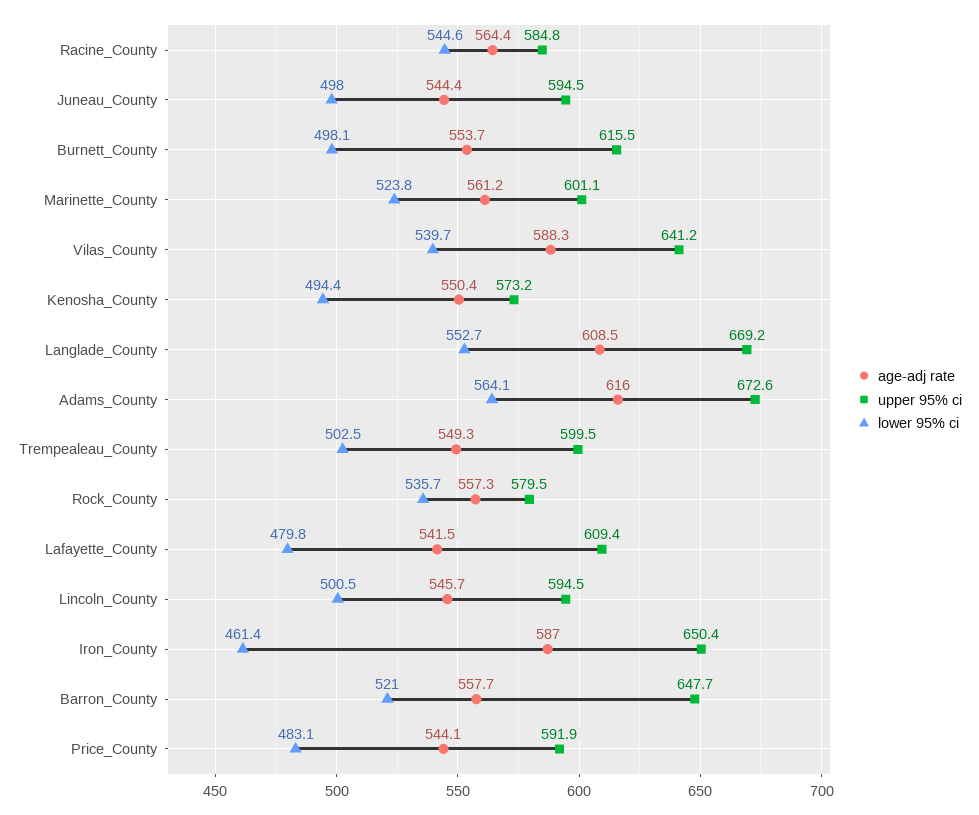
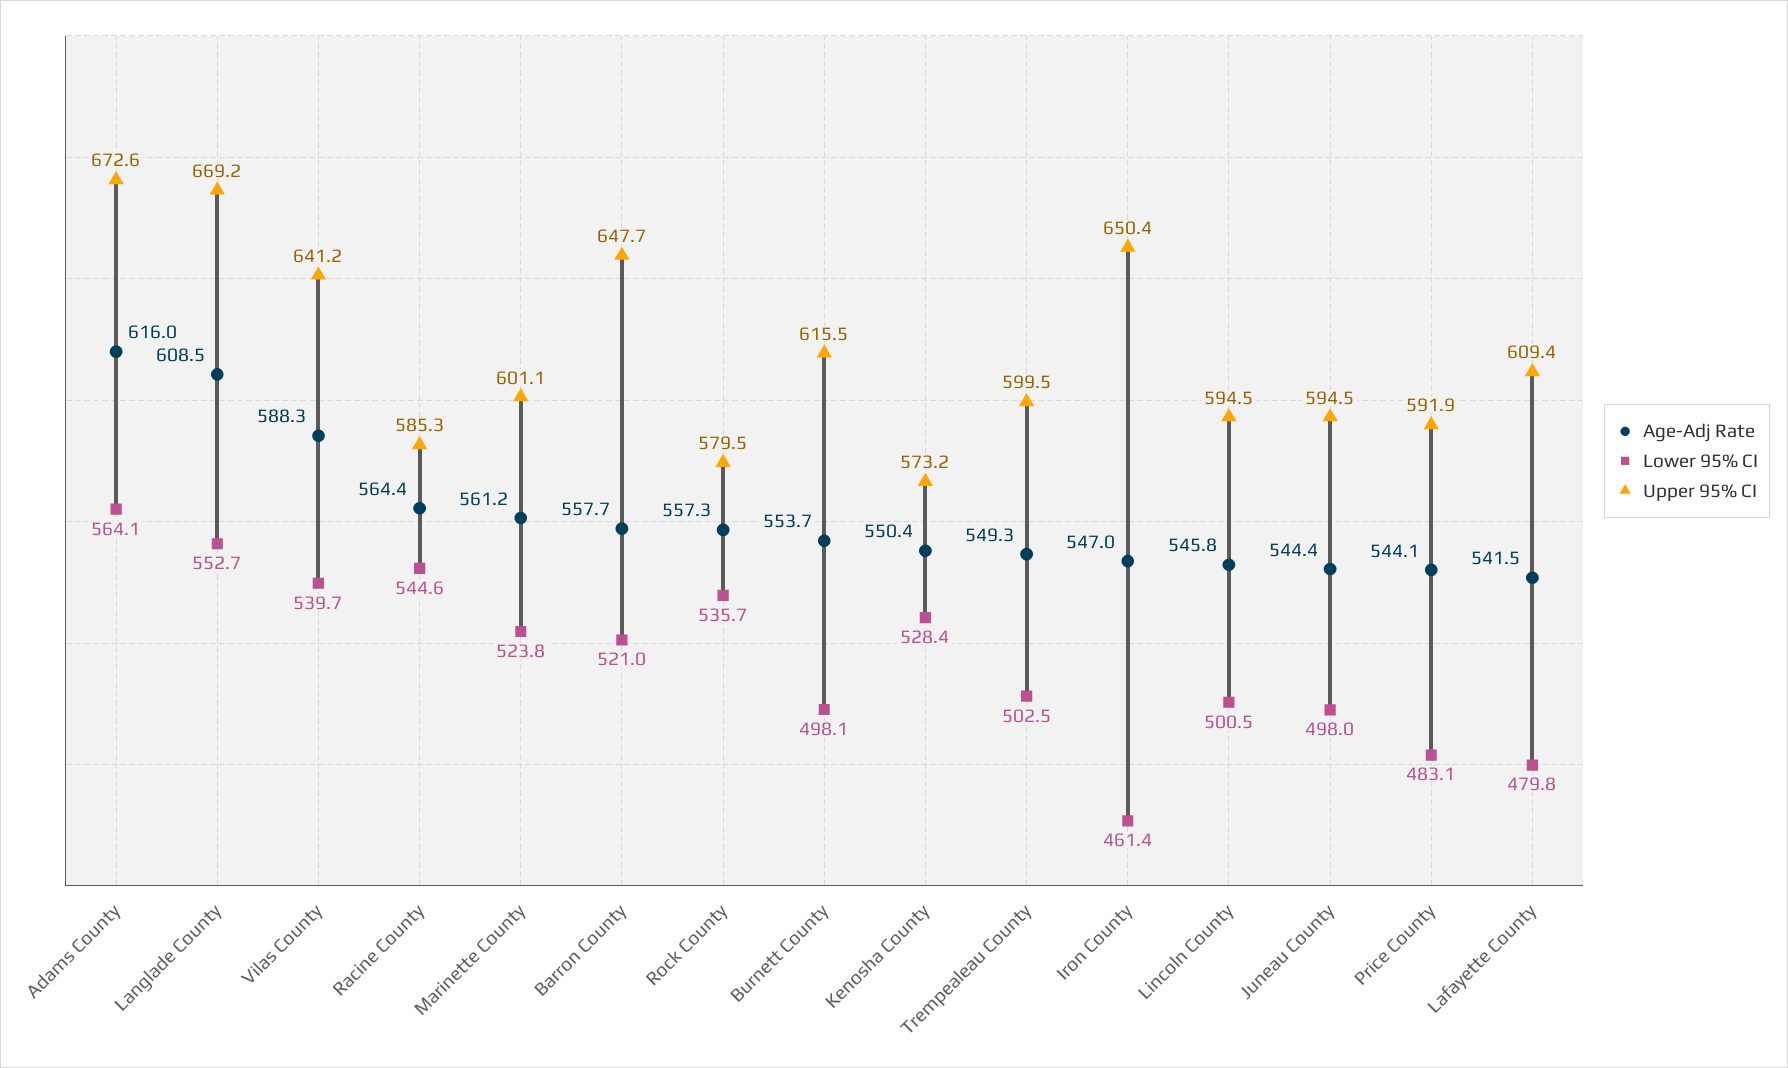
  {
    "age-adj rate": {
      "Racine_County": 564.4,
      "Juneau_County": 544.4,
      "Burnett_County": 553.7,
      "Marinette_County": 561.2,
      "Vilas_County": 588.3,
      "Kenosha_County": 550.4,
      "Langlade_County": 608.5,
      "Adams_County": 616,
      "Trempealeau_County": 549.3,
      "Rock_County": 557.3,
      "Lafayette_County": 541.5,
-     "Lincoln_County": 545.7,
+     "Lincoln_County": 545.8,
-     "Iron_County": 587,
+     "Iron_County": 547,
      "Barron_County": 557.7,
      "Price_County": 544.1
    },
    "upper 95% ci": {
-     "Racine_County": 584.8,
+     "Racine_County": 585.3,
      "Juneau_County": 594.5,
      "Burnett_County": 615.5,
      "Marinette_County": 601.1,
      "Vilas_County": 641.2,
      "Kenosha_County": 573.2,
      "Langlade_County": 669.2,
      "Adams_County": 672.6,
      "Trempealeau_County": 599.5,
      "Rock_County": 579.5,
      "Lafayette_County": 609.4,
      "Lincoln_County": 594.5,
      "Iron_County": 650.4,
      "Barron_County": 647.7,
      "Price_County": 591.9
    },
    "lower 95% ci": {
      "Racine_County": 544.6,
      "Juneau_County": 498,
      "Burnett_County": 498.1,
      "Marinette_County": 523.8,
      "Vilas_County": 539.7,
-     "Kenosha_County": 494.4,
+     "Kenosha_County": 528.4,
      "Langlade_County": 552.7,
      "Adams_County": 564.1,
      "Trempealeau_County": 502.5,
      "Rock_County": 535.7,
      "Lafayette_County": 479.8,
      "Lincoln_County": 500.5,
      "Iron_County": 461.4,
      "Barron_County": 521,
      "Price_County": 483.1
    }
  }

